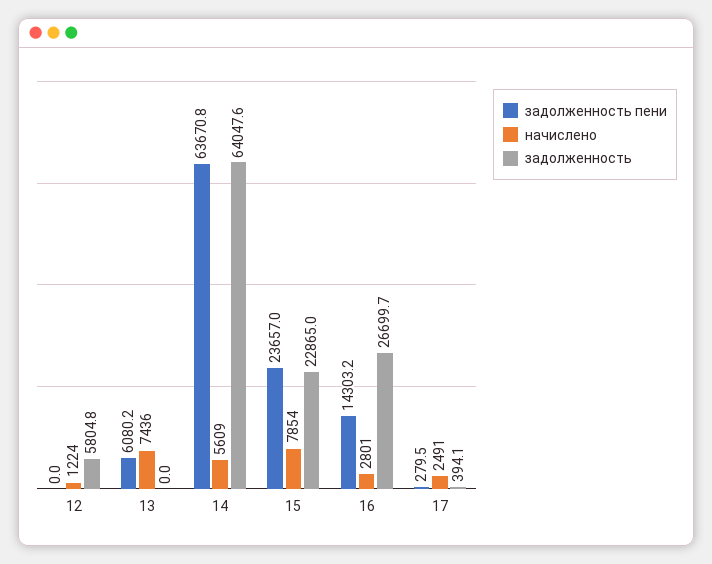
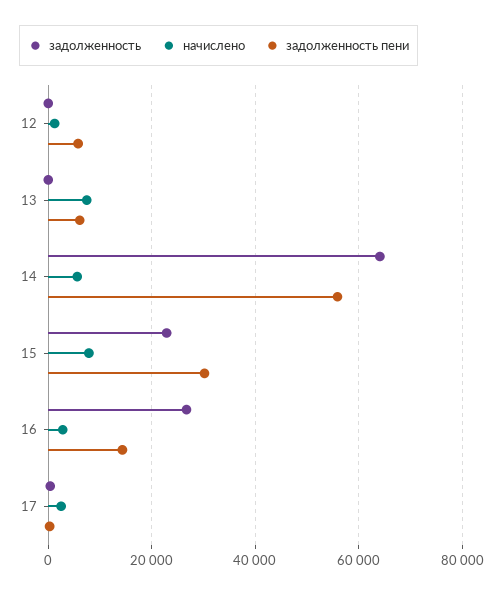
  {
    "задолженность пени": {
-     "12": 0,
+     "12": 6000,
      "13": 6080.2,
-     "14": 63670.8,
+     "14": 56000,
-     "15": 23657,
+     "15": 30000,
      "16": 14303.2,
      "17": 279.5
    },
    "начислено": {
      "12": 1224,
      "13": 7436,
      "14": 5609,
      "15": 7854,
      "16": 2801,
      "17": 2491
    },
    "задолженность": {
-     "12": 5804.8,
+     "12": 0,
      "13": 0,
      "14": 64047.6,
      "15": 22865,
      "16": 26699.7,
      "17": 394.1
    }
  }

